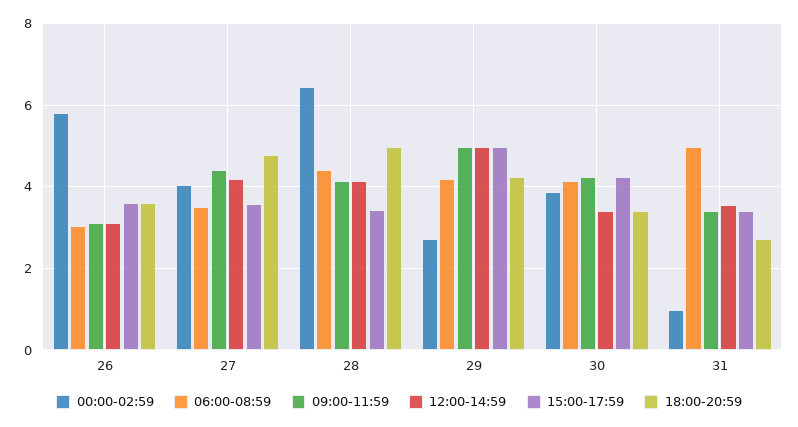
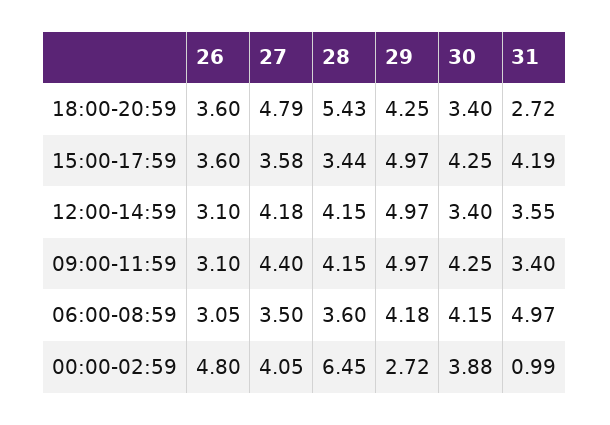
  {
    "00:00-02:59": {
-     "26": 5.8,
+     "26": 4.8,
      "27": 4.05,
      "28": 6.45,
      "29": 2.72,
      "30": 3.88,
      "31": 0.99
    },
    "06:00-08:59": {
      "26": 3.05,
      "27": 3.5,
-     "28": 4.4,
+     "28": 3.6,
      "29": 4.18,
      "30": 4.15,
      "31": 4.97
    },
    "09:00-11:59": {
      "26": 3.1,
      "27": 4.4,
      "28": 4.15,
      "29": 4.97,
      "30": 4.25,
      "31": 3.4
    },
    "12:00-14:59": {
      "26": 3.1,
      "27": 4.18,
      "28": 4.15,
      "29": 4.97,
      "30": 3.4,
      "31": 3.55
    },
    "15:00-17:59": {
      "26": 3.6,
      "27": 3.58,
      "28": 3.44,
      "29": 4.97,
      "30": 4.25,
-     "31": 3.4
+     "31": 4.19
    },
    "18:00-20:59": {
      "26": 3.6,
      "27": 4.79,
-     "28": 5,
+     "28": 5.43,
      "29": 4.25,
      "30": 3.4,
      "31": 2.72
    }
  }

